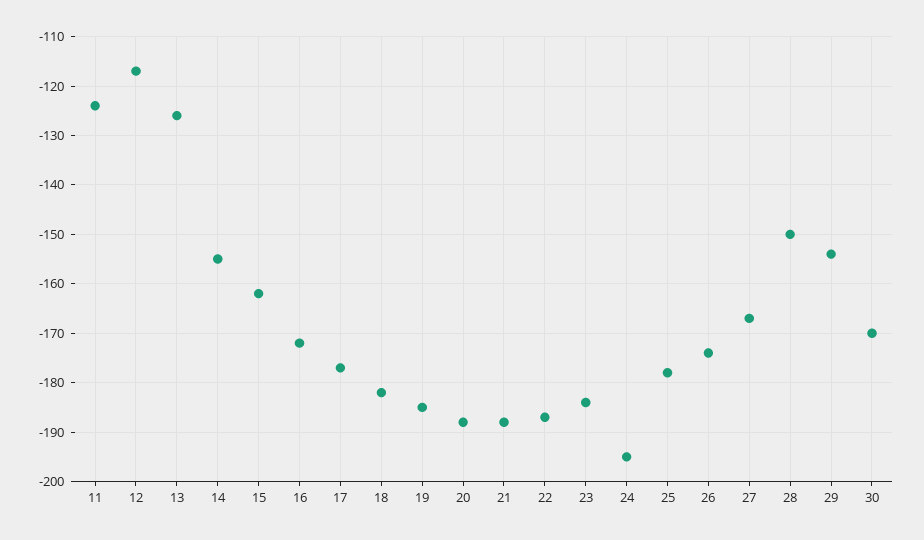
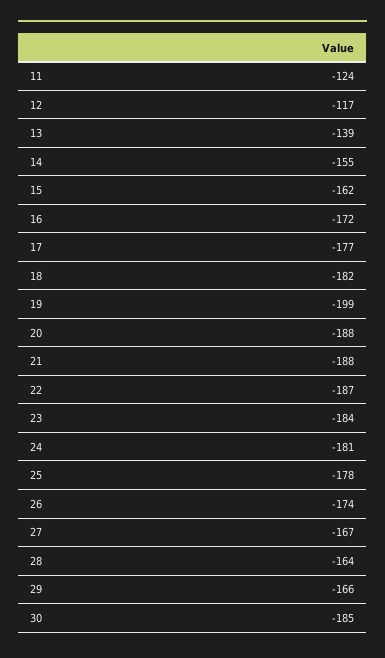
  {
    "11": -124,
    "12": -117,
-   "13": -125,
+   "13": -139,
    "14": -155,
    "15": -162,
    "16": -172,
    "17": -177,
    "18": -182,
-   "19": -185,
+   "19": -199,
    "20": -188,
    "21": -188,
    "22": -187,
    "23": -184,
-   "24": -195,
+   "24": -181,
    "25": -178,
    "26": -174,
    "27": -167,
-   "28": -150,
+   "28": -164,
-   "29": -155,
+   "29": -166,
-   "30": -170
+   "30": -185
  }

